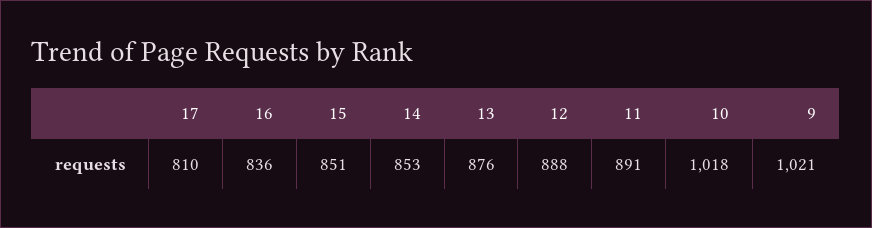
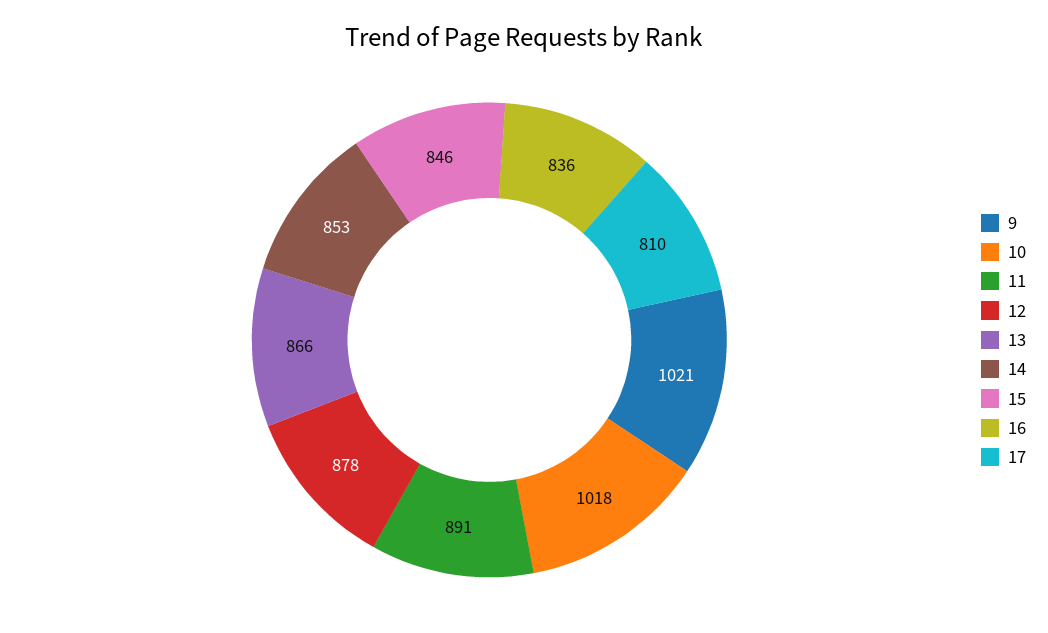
  {
    "17": 810,
    "16": 836,
-   "15": 851,
+   "15": 846,
    "14": 853,
-   "13": 876,
+   "13": 866,
-   "12": 888,
+   "12": 878,
    "11": 891,
    "10": 1018,
    "9": 1021
  }

